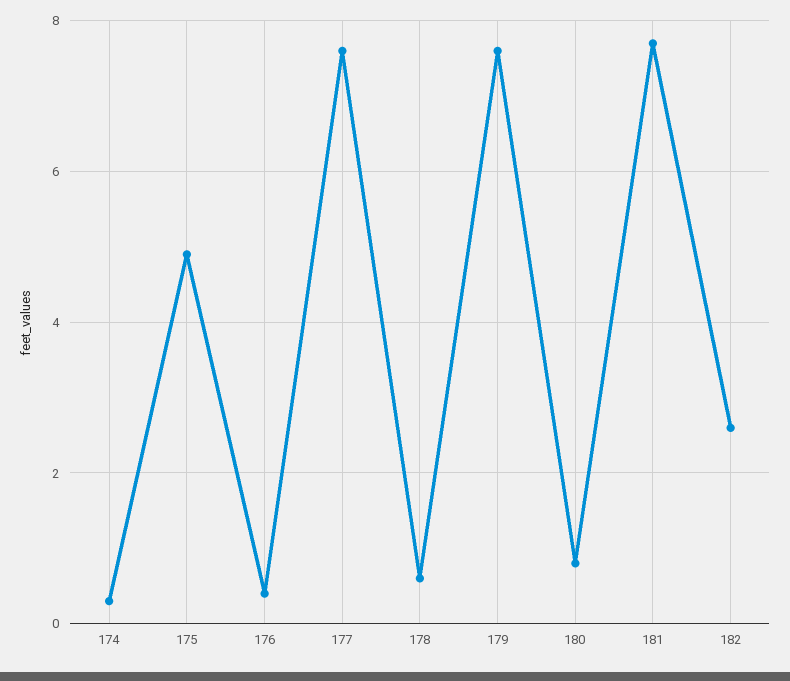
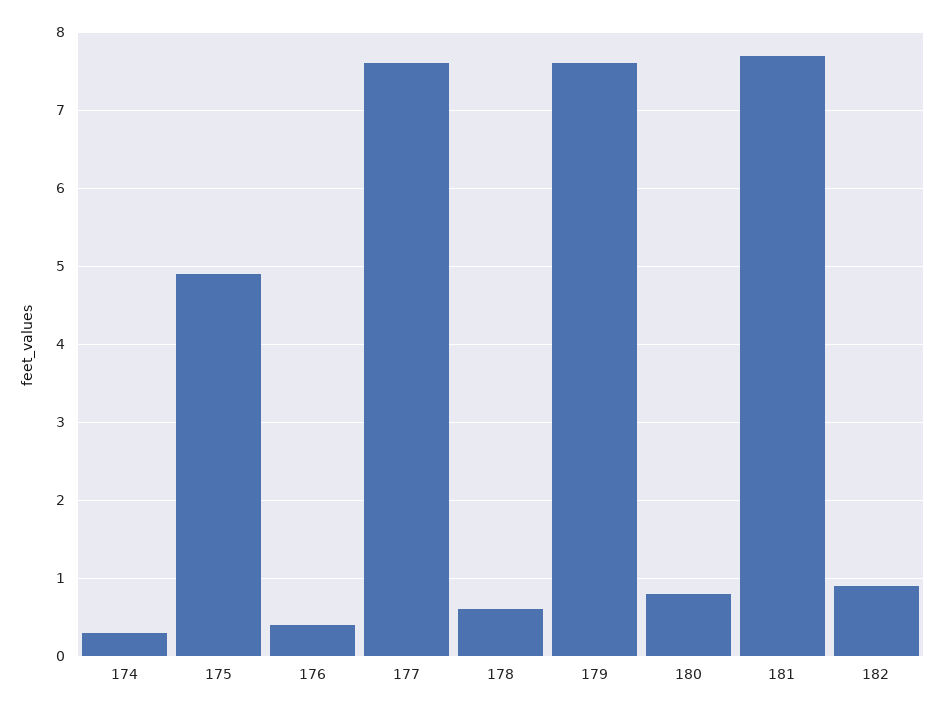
  {
    "174": 0.3,
    "175": 4.9,
    "176": 0.4,
    "177": 7.6,
    "178": 0.6,
    "179": 7.6,
    "180": 0.8,
    "181": 7.7,
-   "182": 2.5
+   "182": 0.9
  }

